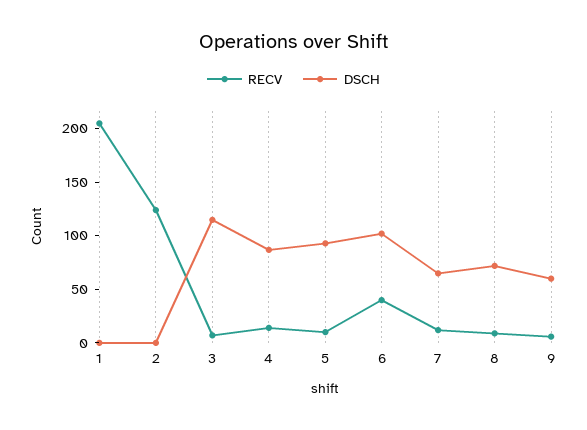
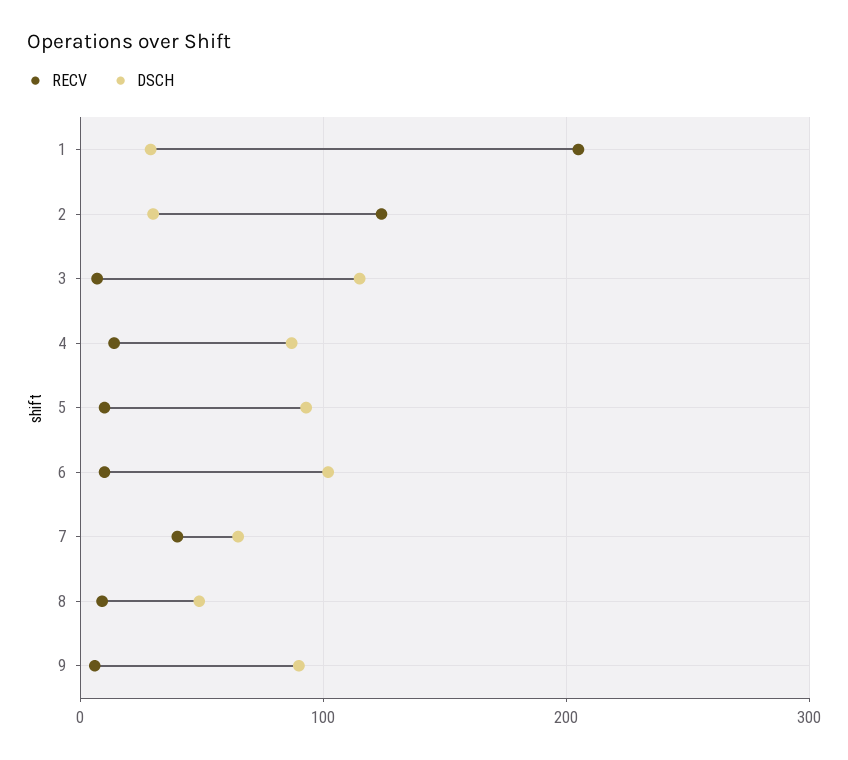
  {
    "RECV": {
      "1": 210,
      "2": 120,
      "3": 10,
      "4": 10,
      "5": 10,
-     "6": 40,
+     "6": 10,
-     "7": 10,
+     "7": 40,
      "8": 10,
      "9": 10
    },
    "DSCH": {
-     "1": 0,
+     "1": 30,
-     "2": 0,
+     "2": 30,
      "3": 120,
      "4": 90,
      "5": 90,
      "6": 100,
      "7": 70,
-     "8": 70,
+     "8": 50,
-     "9": 60
+     "9": 90
    }
  }

